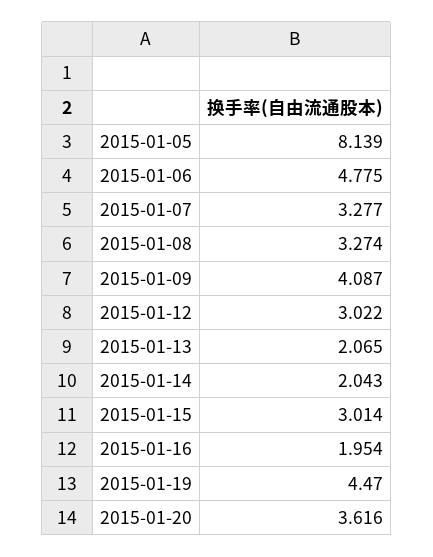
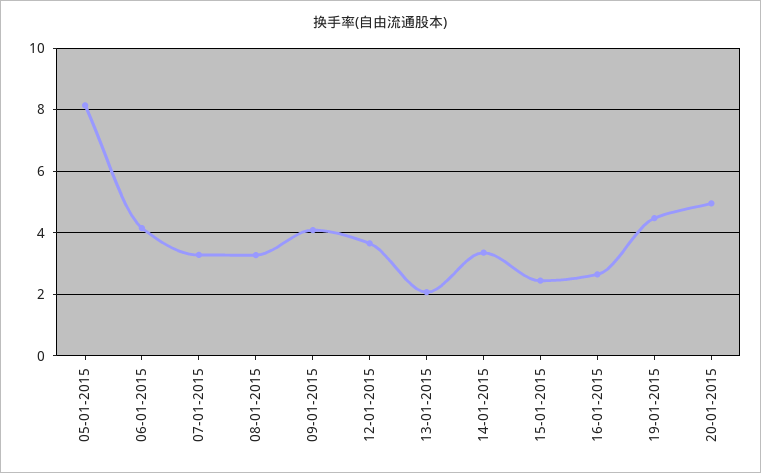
  {
    "2015-01-05": 8.139,
-   "2015-01-06": 4.775,
+   "2015-01-06": 4.2,
    "2015-01-07": 3.277,
    "2015-01-08": 3.274,
    "2015-01-09": 4.087,
-   "2015-01-12": 3.022,
+   "2015-01-12": 3.6,
    "2015-01-13": 2.065,
-   "2015-01-14": 2.043,
+   "2015-01-14": 3.4,
-   "2015-01-15": 3.014,
+   "2015-01-15": 2.4,
-   "2015-01-16": 1.954,
+   "2015-01-16": 2.6,
    "2015-01-19": 4.47,
-   "2015-01-20": 3.616
+   "2015-01-20": 5
  }

